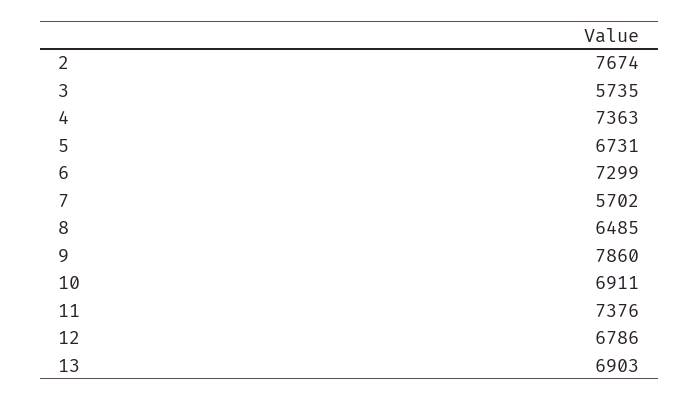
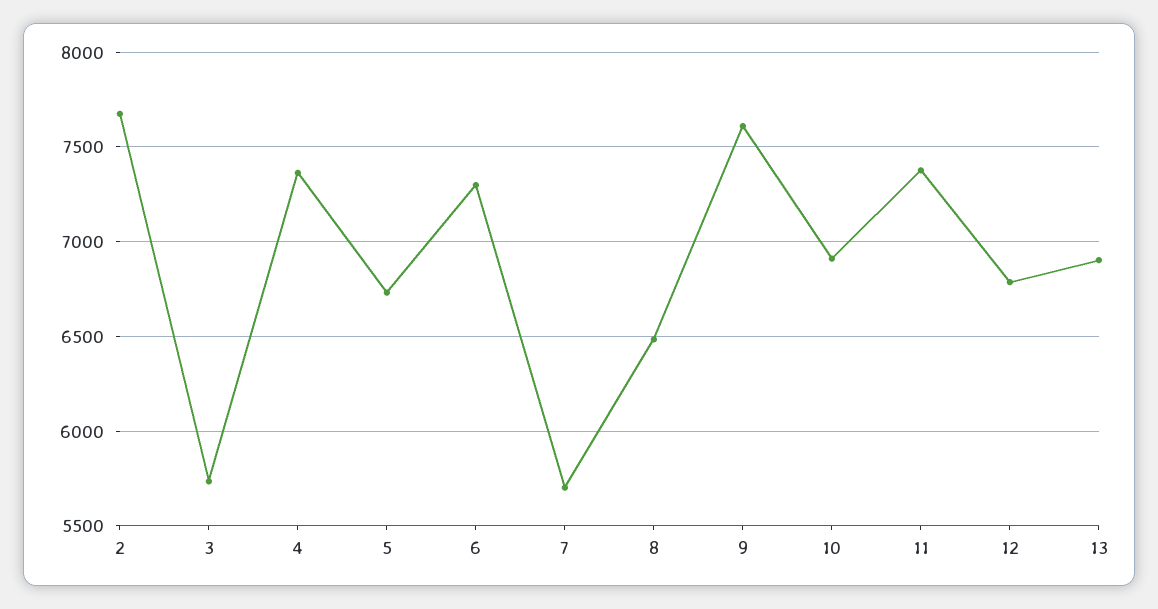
  {
    "2": 7674,
    "3": 5735,
    "4": 7363,
    "5": 6731,
    "6": 7299,
    "7": 5702,
    "8": 6485,
-   "9": 7860,
+   "9": 7600,
    "10": 6911,
    "11": 7376,
    "12": 6786,
    "13": 6903
  }

